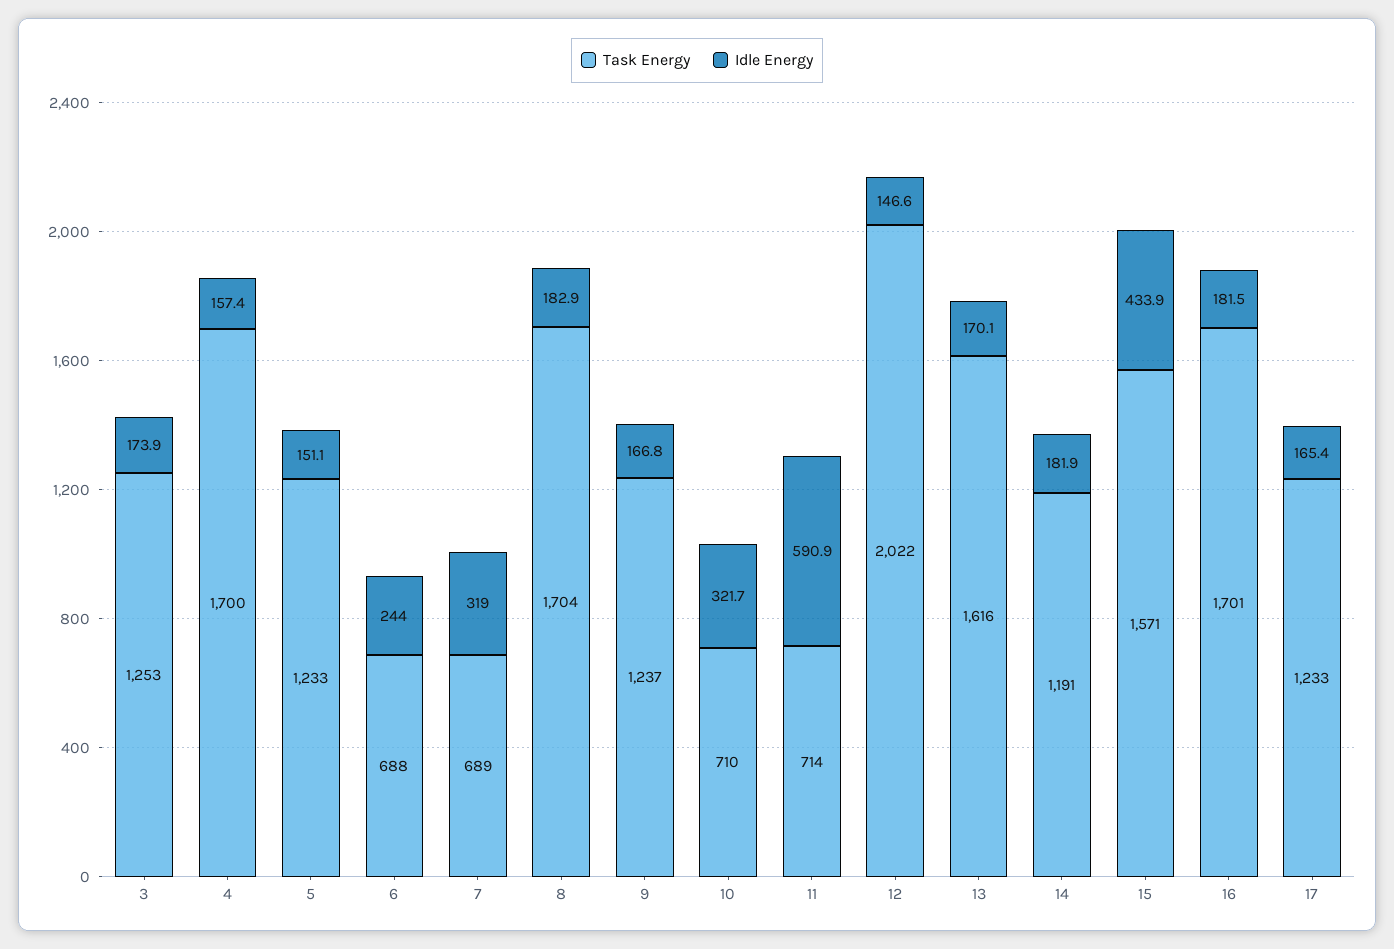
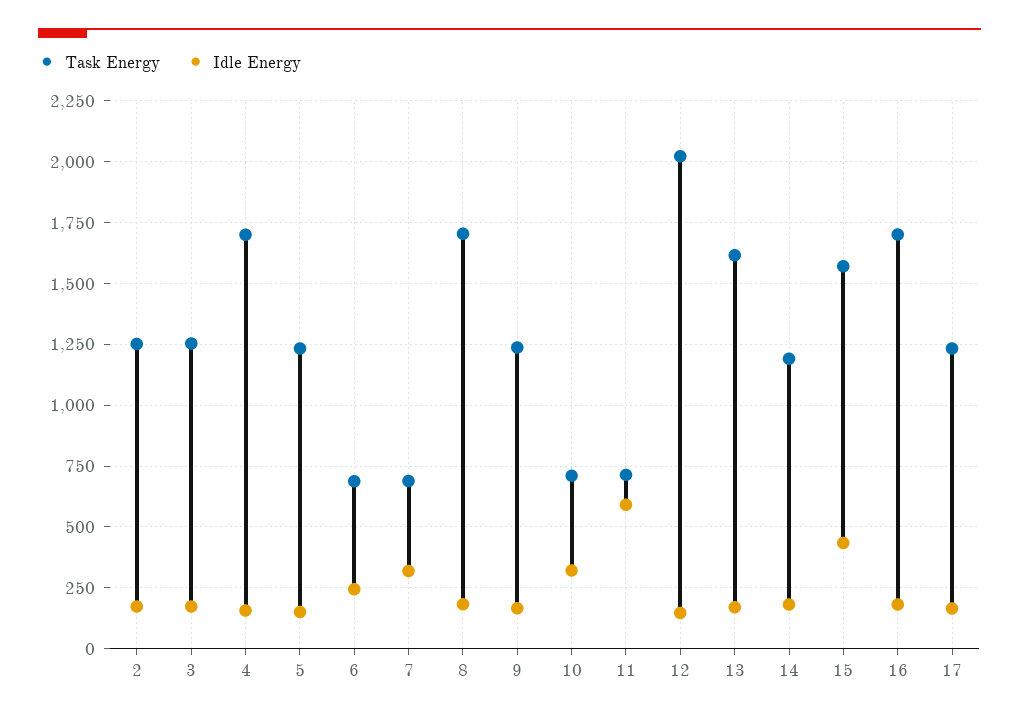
  {
    "Task Energy": {
      "3": 1253,
      "4": 1700,
      "5": 1233,
      "6": 688,
      "7": 689,
      "8": 1704,
      "9": 1237,
      "10": 710,
      "11": 714,
      "12": 2022,
      "13": 1616,
      "14": 1191,
      "15": 1571,
      "16": 1701,
-     "17": 1233
+     "17": 1233,
+     "2": 1250
    },
    "Idle Energy": {
      "3": 173.9,
      "4": 157.4,
      "5": 151.1,
      "6": 244,
      "7": 319,
      "8": 182.9,
      "9": 166.8,
      "10": 321.7,
      "11": 590.9,
      "12": 146.6,
      "13": 170.1,
      "14": 181.9,
      "15": 433.9,
      "16": 181.5,
-     "17": 165.4
+     "17": 165.4,
+     "2": 175
    }
  }

